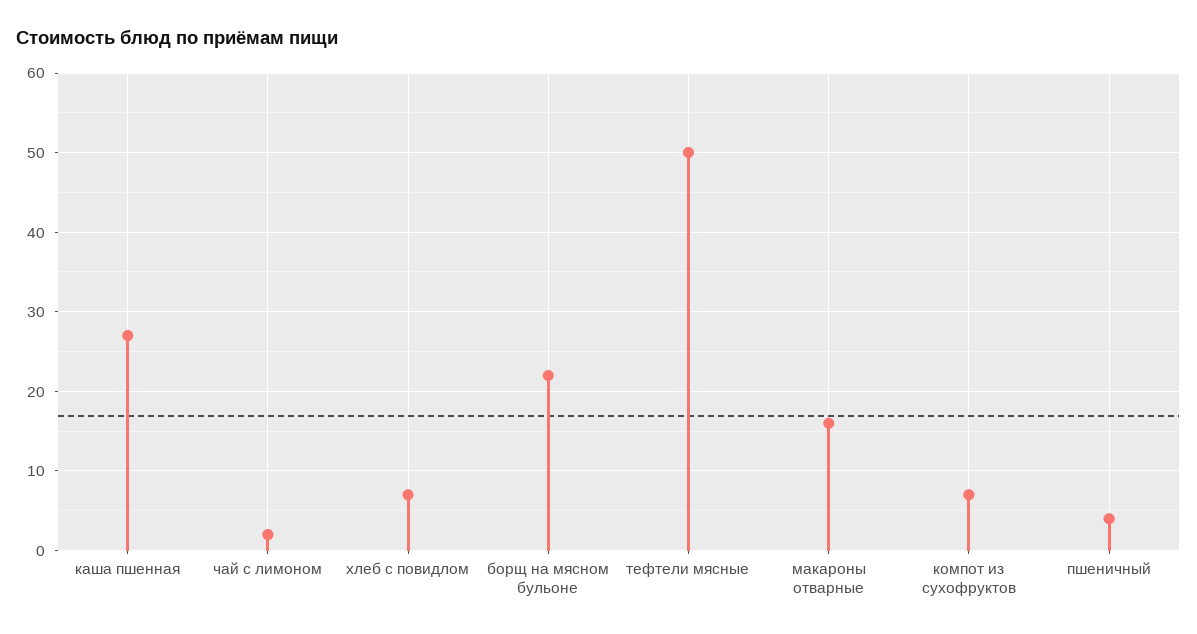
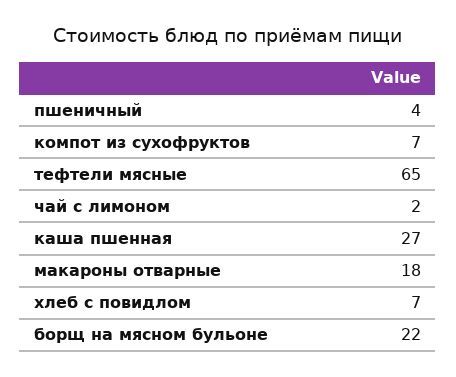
  {
    "каша пшенная": 27,
    "чай с лимоном": 2,
    "хлеб с повидлом": 7,
    "борщ на мясном бульоне": 22,
-   "тефтели мясные": 50,
+   "тефтели мясные": 65,
-   "макароны отварные": 16,
+   "макароны отварные": 18,
    "компот из сухофруктов": 7,
    "пшеничный": 4
  }

